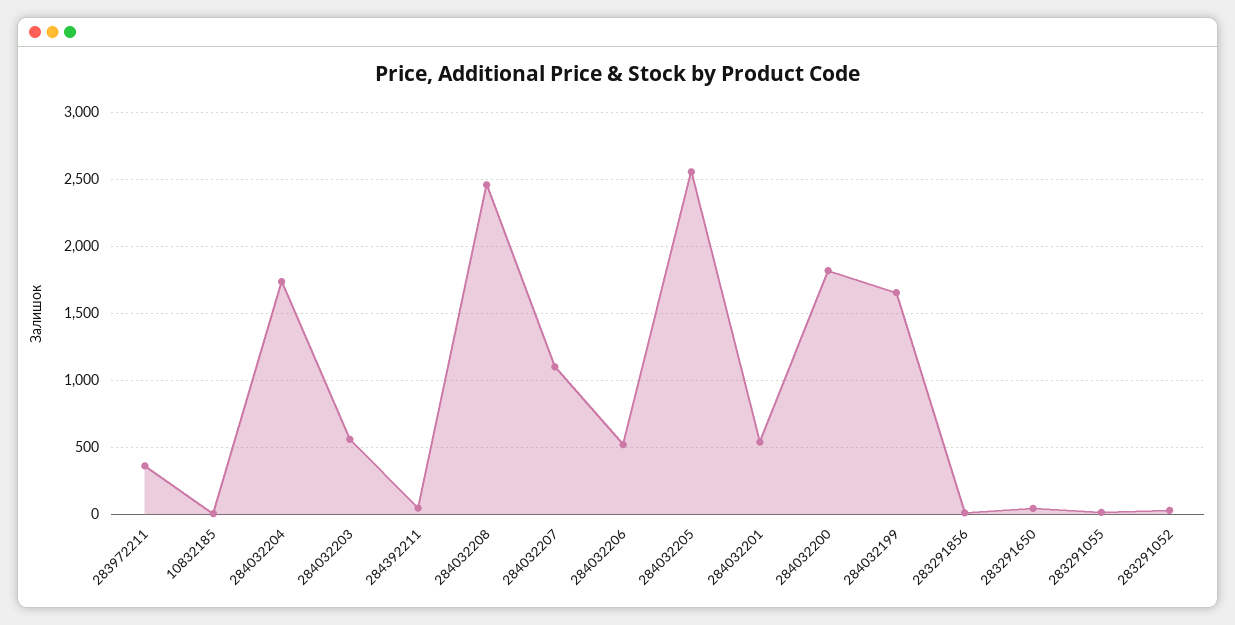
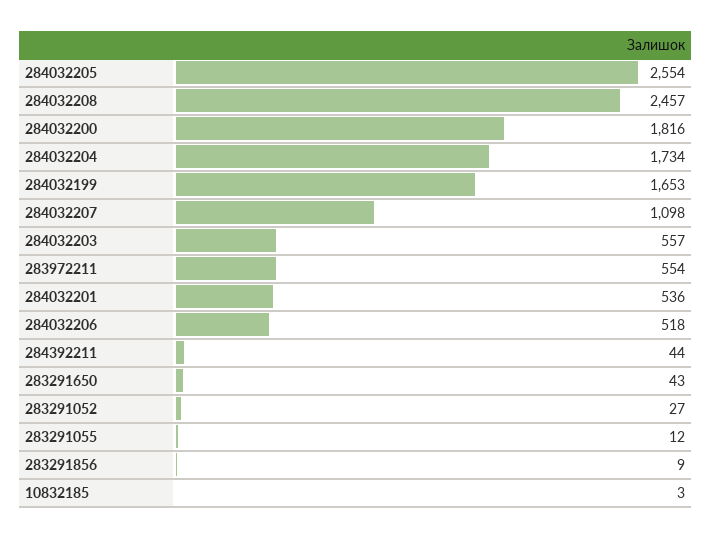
  {
-   "283972211": 350,
+   "283972211": 554,
    "10832185": 3,
    "284032204": 1734,
    "284032203": 557,
    "284392211": 44,
    "284032208": 2457,
    "284032207": 1098,
    "284032206": 518,
    "284032205": 2554,
    "284032201": 536,
    "284032200": 1816,
    "284032199": 1653,
    "283291856": 9,
    "283291650": 43,
    "283291055": 12,
    "283291052": 27
  }

